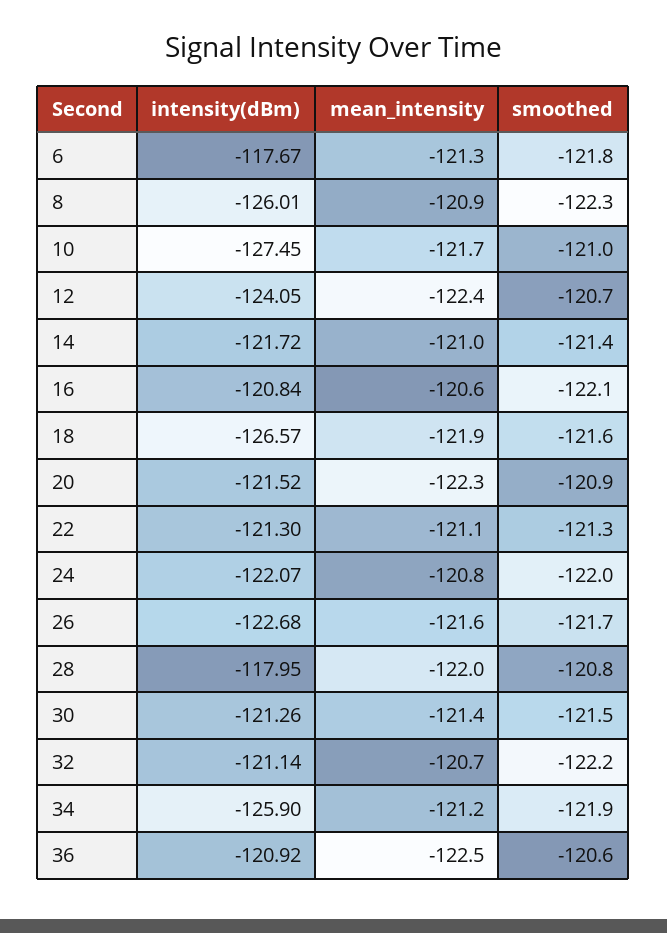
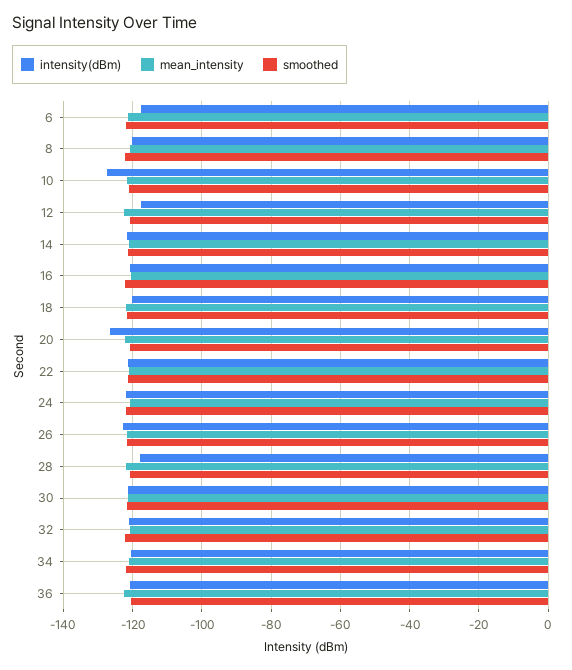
  {
    "intensity(dBm)": {
      "6": -117.67,
-     "8": -126.01,
+     "8": -120,
      "10": -127.45,
-     "12": -124.05,
+     "12": -118,
      "14": -121.72,
      "16": -120.84,
-     "18": -126.57,
+     "18": -120,
-     "20": -121.52,
+     "20": -126,
      "22": -121.3,
      "24": -122.07,
      "26": -122.68,
      "28": -117.95,
      "30": -121.26,
      "32": -121.14,
-     "34": -125.9,
+     "34": -120,
      "36": -120.92
    },
    "mean_intensity": {
      "6": -121.3,
      "8": -120.9,
      "10": -121.7,
      "12": -122.4,
      "14": -121,
      "16": -120.6,
      "18": -121.9,
      "20": -122.3,
      "22": -121.1,
      "24": -120.8,
      "26": -121.6,
      "28": -122,
      "30": -121.4,
      "32": -120.7,
      "34": -121.2,
      "36": -122.5
    },
    "smoothed": {
      "6": -121.8,
      "8": -122.3,
      "10": -121,
      "12": -120.7,
      "14": -121.4,
      "16": -122.1,
      "18": -121.6,
      "20": -120.9,
      "22": -121.3,
      "24": -122,
      "26": -121.7,
      "28": -120.8,
      "30": -121.5,
      "32": -122.2,
      "34": -121.9,
      "36": -120.6
    }
  }

